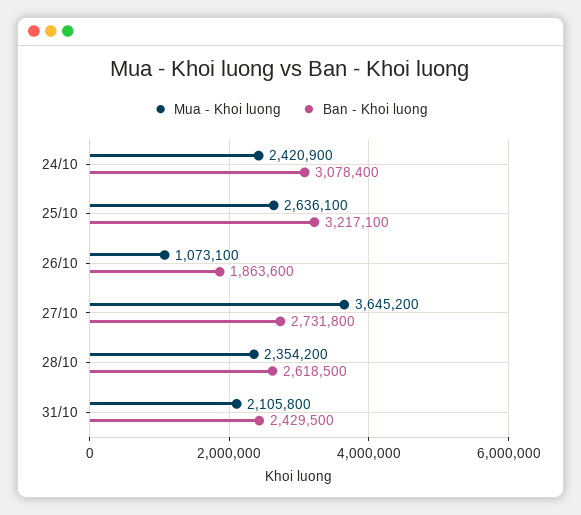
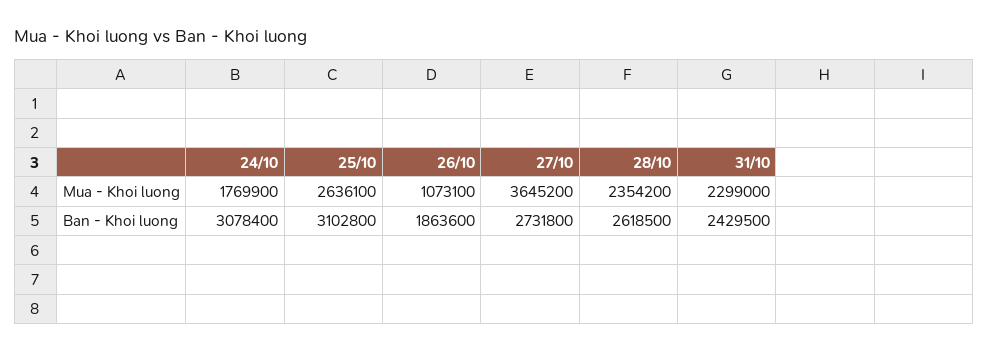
  {
    "Mua - Khoi luong": {
-     "24/10": 2420900,
+     "24/10": 1769900,
      "25/10": 2636100,
      "26/10": 1073100,
      "27/10": 3645200,
      "28/10": 2354200,
-     "31/10": 2105800
+     "31/10": 2299000
    },
    "Ban - Khoi luong": {
      "24/10": 3078400,
-     "25/10": 3217100,
+     "25/10": 3102800,
      "26/10": 1863600,
      "27/10": 2731800,
      "28/10": 2618500,
      "31/10": 2429500
    }
  }

